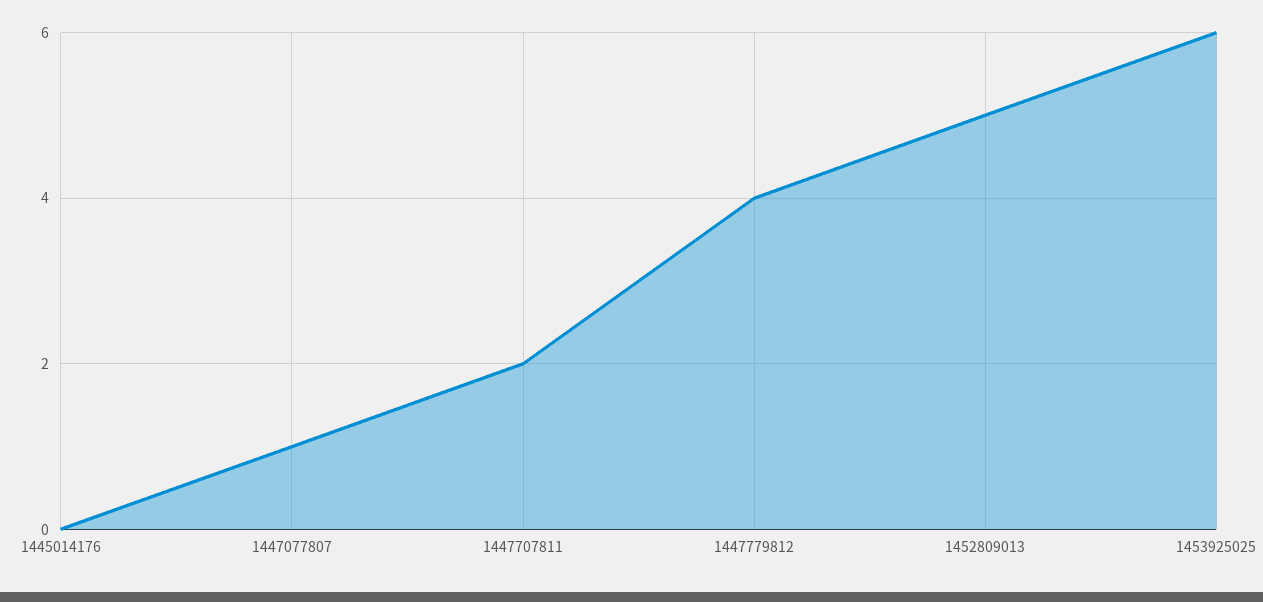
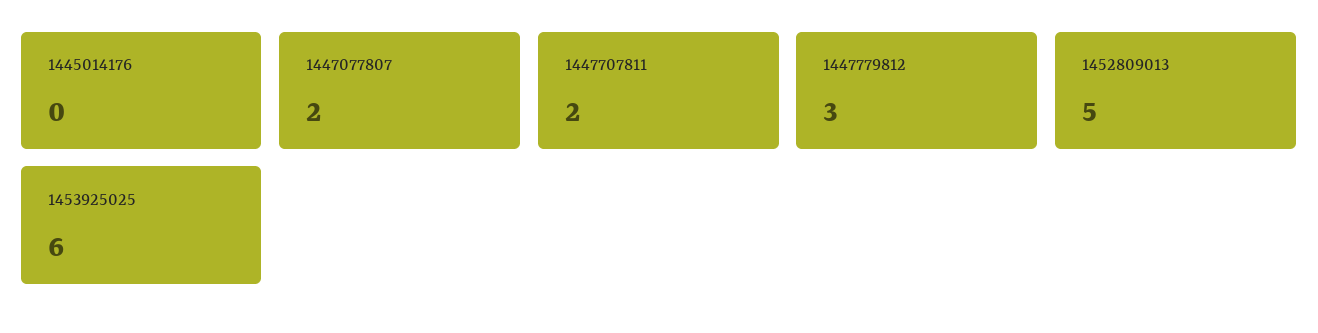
  {
    "1445014176": 0,
-   "1447077807": 1,
+   "1447077807": 2,
    "1447707811": 2,
-   "1447779812": 4,
+   "1447779812": 3,
    "1452809013": 5,
    "1453925025": 6
  }

